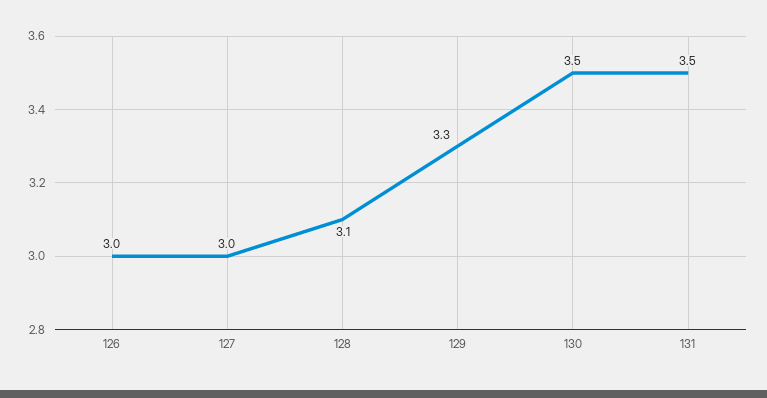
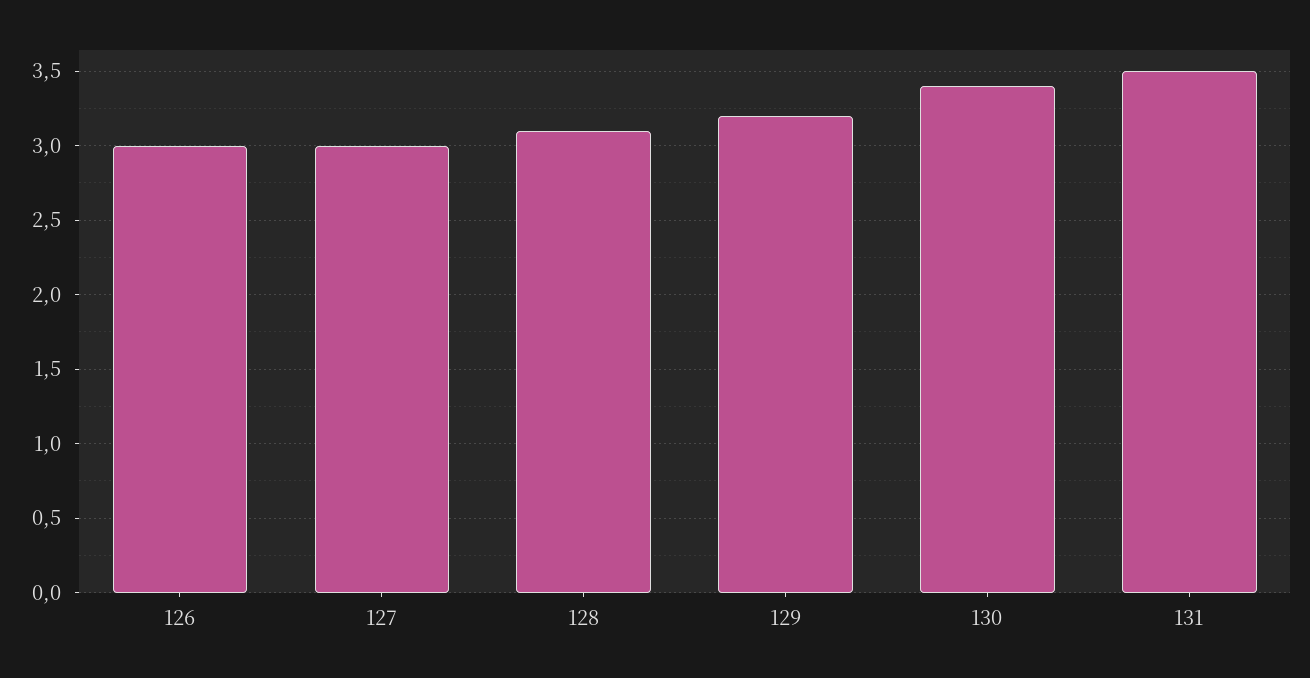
  {
    "126": 3,
    "127": 3,
    "128": 3.1,
-   "129": 3.3,
+   "129": 3.2,
-   "130": 3.5,
+   "130": 3.4,
    "131": 3.5
  }

